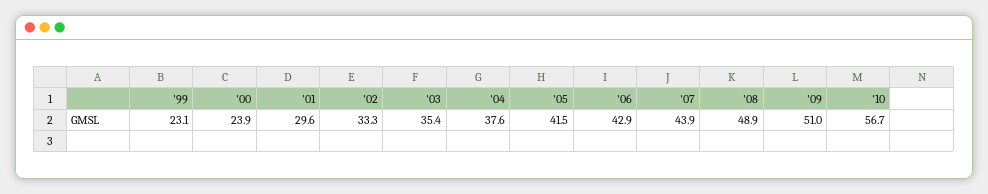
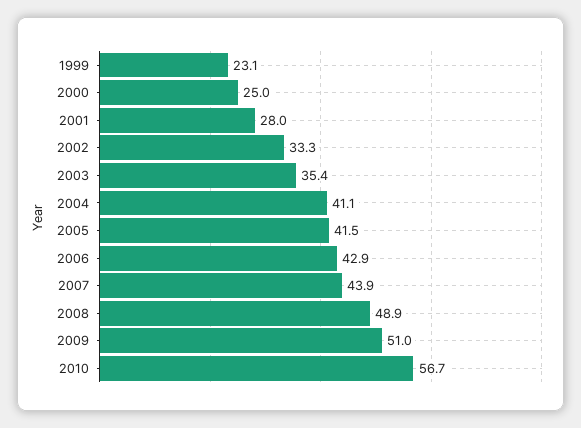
  {
    "'99": 23.1,
-   "'00": 23.9,
+   "'00": 25,
-   "'01": 29.6,
+   "'01": 28,
    "'02": 33.3,
    "'03": 35.4,
-   "'04": 37.6,
+   "'04": 41.1,
    "'05": 41.5,
    "'06": 42.9,
    "'07": 43.9,
    "'08": 48.9,
    "'09": 51,
    "'10": 56.7
  }

